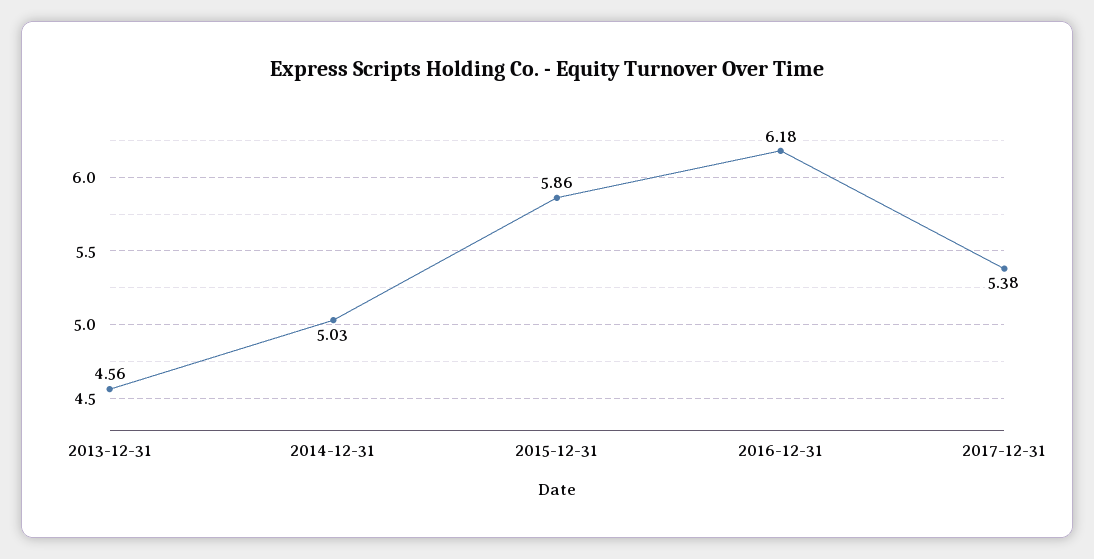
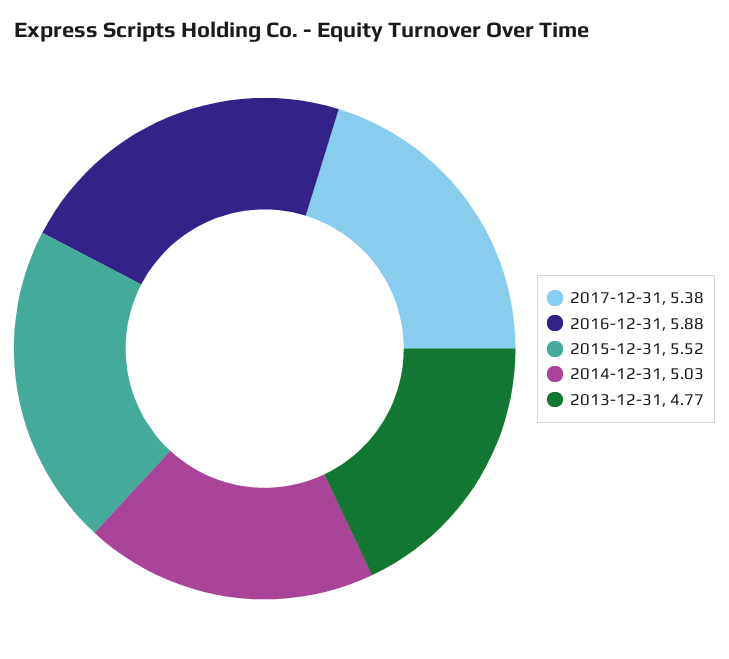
  {
-   "2013-12-31": 4.56,
+   "2013-12-31": 4.77,
    "2014-12-31": 5.03,
-   "2015-12-31": 5.86,
+   "2015-12-31": 5.52,
-   "2016-12-31": 6.18,
+   "2016-12-31": 5.88,
    "2017-12-31": 5.38
  }

